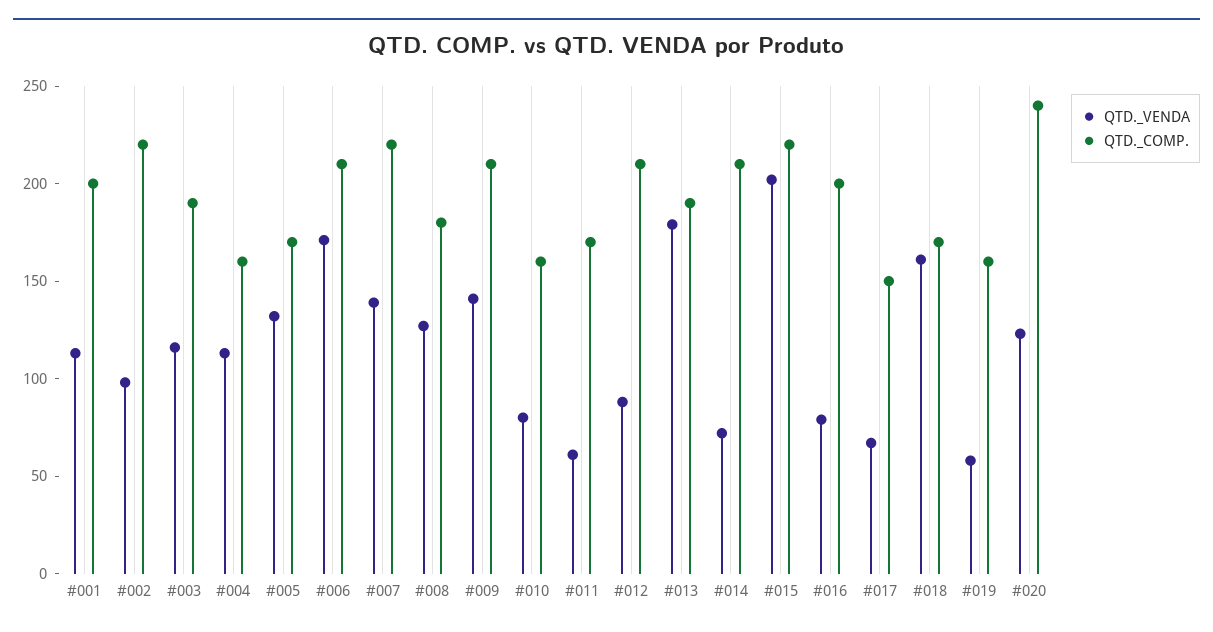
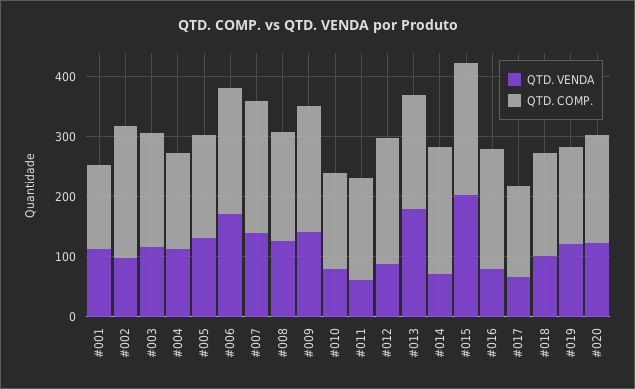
  {
    "QTD._VENDA": {
      "#001": 110,
      "#002": 100,
      "#003": 120,
      "#004": 110,
      "#005": 130,
      "#006": 170,
      "#007": 140,
      "#008": 130,
      "#009": 140,
      "#010": 80,
      "#011": 60,
      "#012": 90,
      "#013": 180,
      "#014": 70,
      "#015": 200,
      "#016": 80,
      "#017": 70,
-     "#018": 160,
+     "#018": 100,
-     "#019": 60,
+     "#019": 120,
      "#020": 120
    },
    "QTD._COMP.": {
-     "#001": 200,
+     "#001": 140,
      "#002": 220,
      "#003": 190,
      "#004": 160,
      "#005": 170,
      "#006": 210,
      "#007": 220,
      "#008": 180,
      "#009": 210,
      "#010": 160,
      "#011": 170,
      "#012": 210,
      "#013": 190,
      "#014": 210,
      "#015": 220,
      "#016": 200,
      "#017": 150,
      "#018": 170,
      "#019": 160,
-     "#020": 240
+     "#020": 180
    }
  }

